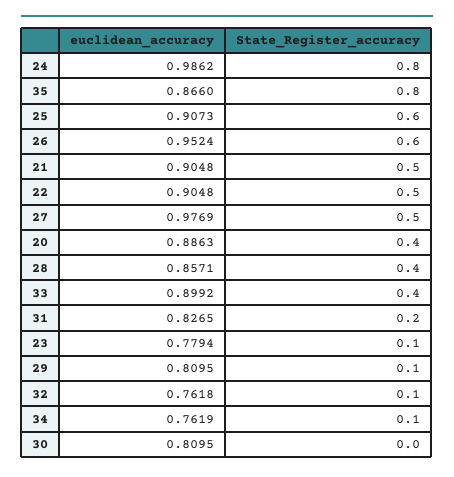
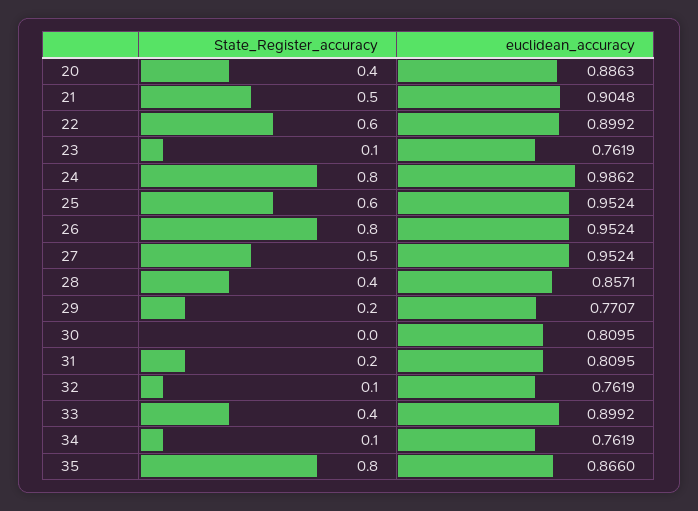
  {
    "euclidean_accuracy": {
      "24": 0.9862,
      "35": 0.866,
-     "25": 0.9073,
+     "25": 0.9524,
      "26": 0.9524,
      "21": 0.9048,
-     "22": 0.9048,
+     "22": 0.8992,
-     "27": 0.9769,
+     "27": 0.9524,
      "20": 0.8863,
      "28": 0.8571,
      "33": 0.8992,
-     "31": 0.8265,
+     "31": 0.8095,
-     "23": 0.7794,
+     "23": 0.7619,
-     "29": 0.8095,
+     "29": 0.7707,
-     "32": 0.7618,
+     "32": 0.7619,
      "34": 0.7619,
      "30": 0.8095
    },
    "State_Register_accuracy": {
      "24": 0.8,
      "35": 0.8,
      "25": 0.6,
-     "26": 0.6,
+     "26": 0.8,
      "21": 0.5,
-     "22": 0.5,
+     "22": 0.6,
      "27": 0.5,
      "20": 0.4,
      "28": 0.4,
      "33": 0.4,
      "31": 0.2,
      "23": 0.1,
-     "29": 0.1,
+     "29": 0.2,
      "32": 0.1,
      "34": 0.1,
      "30": 0
    }
  }

